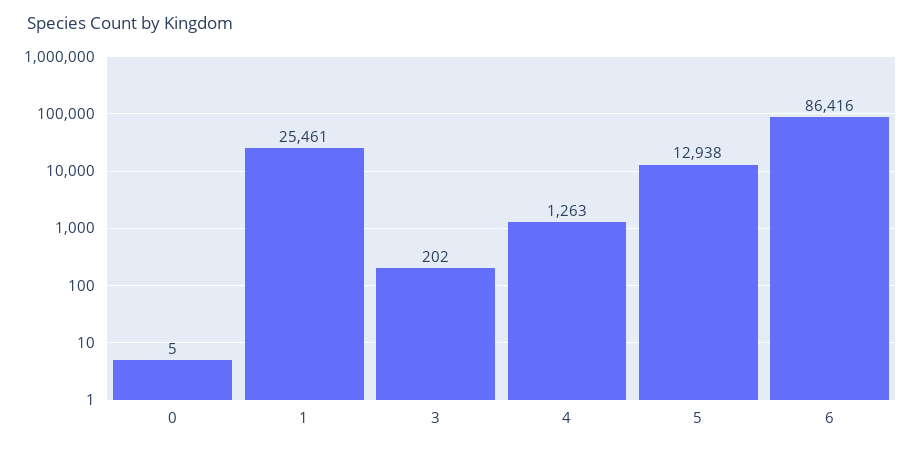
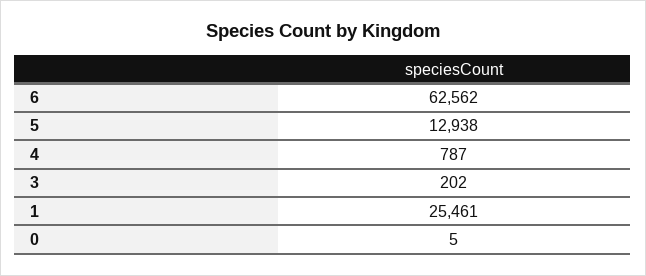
  {
    "0": 5,
    "1": 25461,
    "3": 202,
-   "4": 1263,
+   "4": 787,
    "5": 12938,
-   "6": 86416
+   "6": 62562
  }

